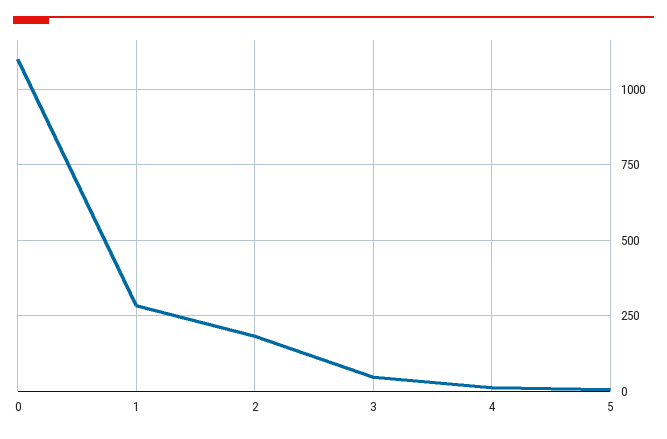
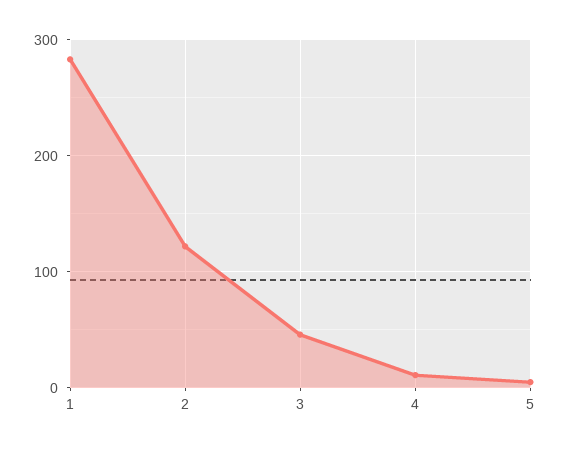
  {
-   "0": 1100,
    "1": 280,
-   "2": 175,
+   "2": 120,
    "3": 50,
    "4": 10,
    "5": 10
  }

